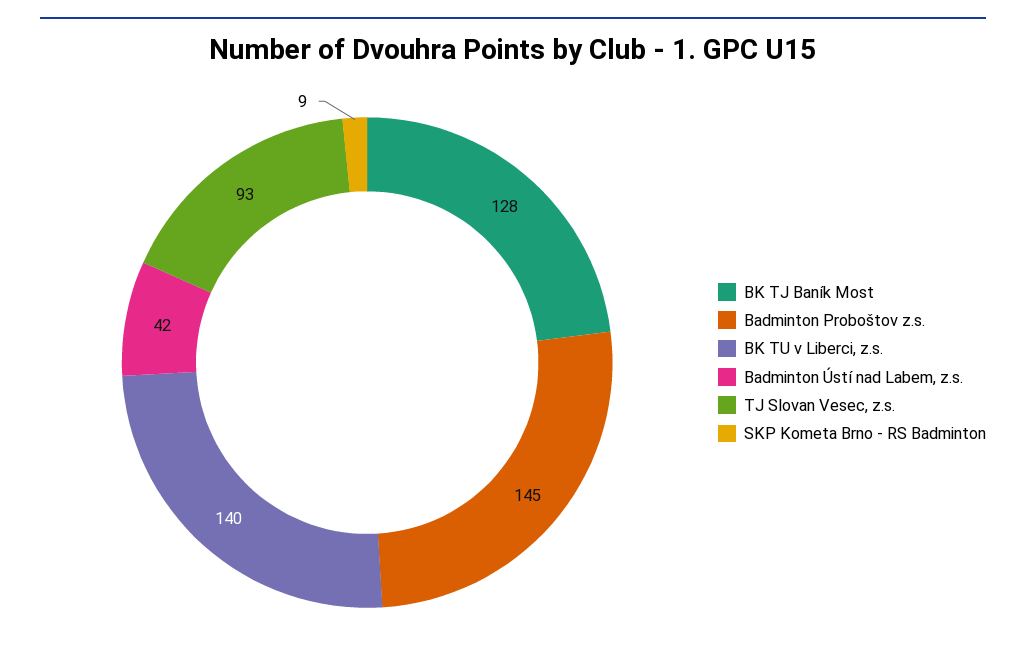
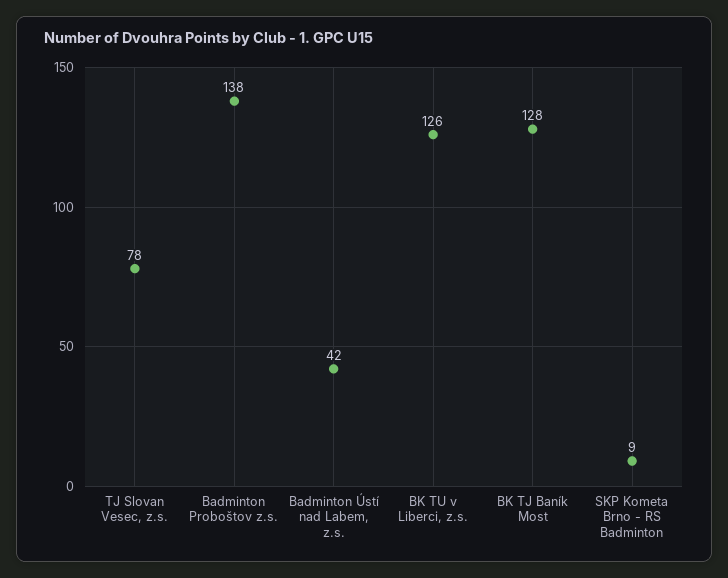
  {
    "BK TJ Baník Most": 128,
-   "Badminton Proboštov z.s.": 145,
+   "Badminton Proboštov z.s.": 138,
-   "BK TU v Liberci, z.s.": 140,
+   "BK TU v Liberci, z.s.": 126,
    "Badminton Ústí nad Labem, z.s.": 42,
-   "TJ Slovan Vesec, z.s.": 93,
+   "TJ Slovan Vesec, z.s.": 78,
    "SKP Kometa Brno - RS Badminton": 9
  }

